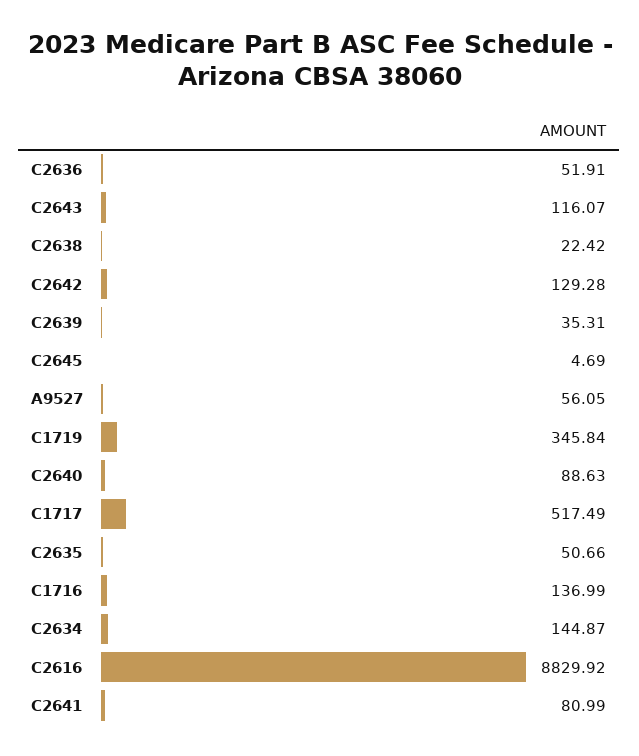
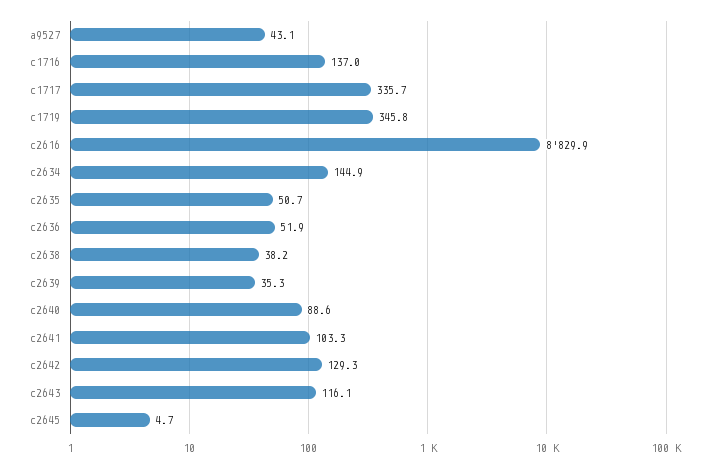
  {
    "C2636": 51.91,
    "C2643": 116.07,
-   "C2638": 22.42,
+   "C2638": 38.2,
    "C2642": 129.28,
    "C2639": 35.31,
    "C2645": 4.69,
-   "A9527": 56.05,
+   "A9527": 43.1,
    "C1719": 345.84,
    "C2640": 88.63,
-   "C1717": 517.49,
+   "C1717": 335.7,
    "C2635": 50.66,
    "C1716": 136.99,
    "C2634": 144.87,
    "C2616": 8829.92,
-   "C2641": 80.99
+   "C2641": 103.3
  }

